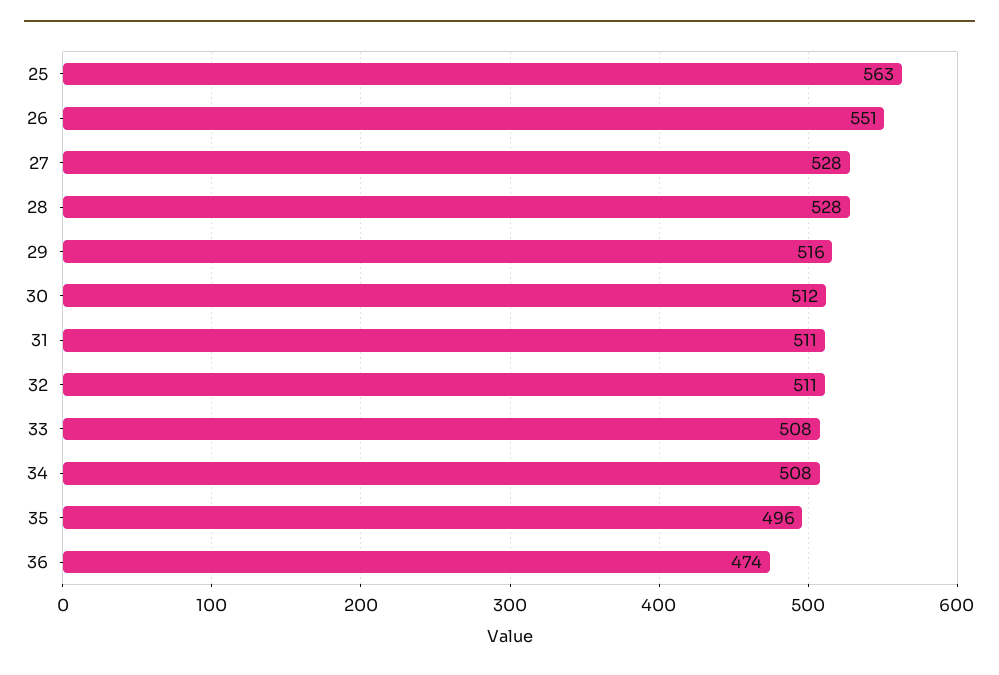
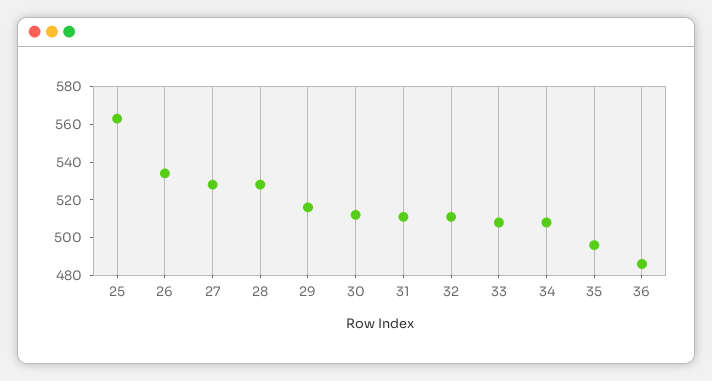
  {
    "25": 563,
-   "26": 551,
+   "26": 535,
    "27": 528,
    "28": 528,
    "29": 516,
    "30": 512,
    "31": 511,
    "32": 511,
    "33": 508,
    "34": 508,
    "35": 496,
-   "36": 474
+   "36": 485
  }

